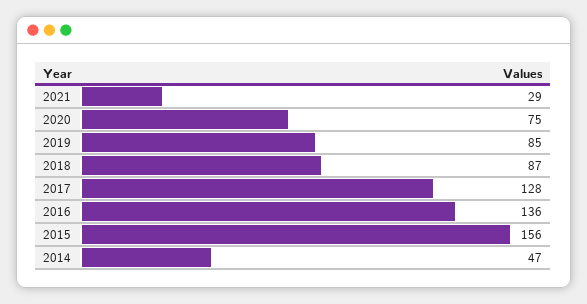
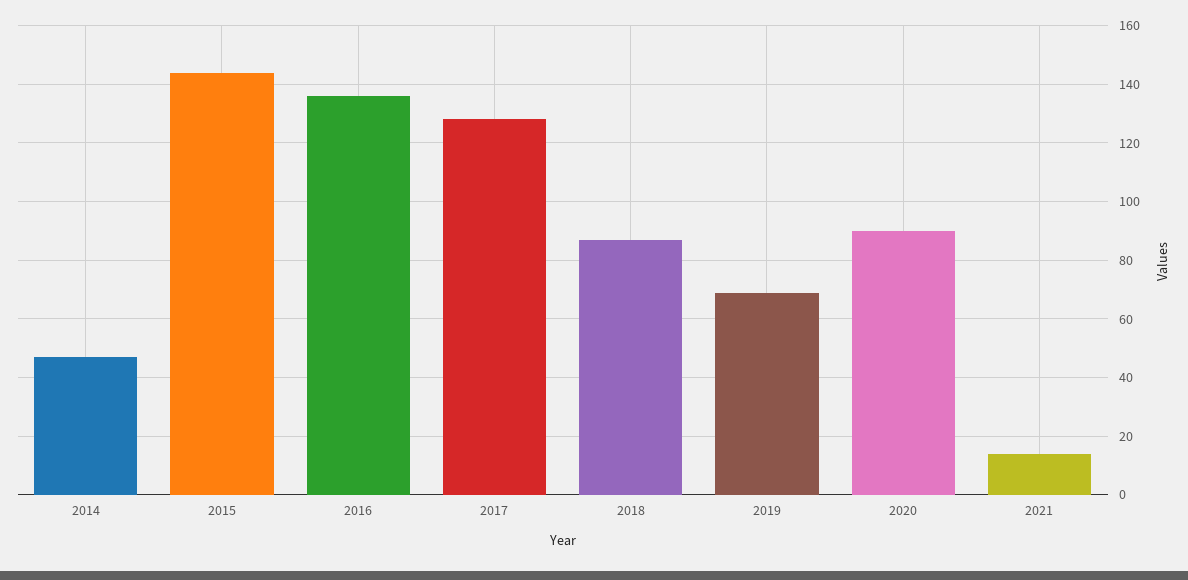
  {
-   "2021": 29,
+   "2021": 15,
-   "2020": 75,
+   "2020": 90,
-   "2019": 85,
+   "2019": 70,
    "2018": 87,
    "2017": 128,
    "2016": 136,
-   "2015": 156,
+   "2015": 145,
    "2014": 47
  }

